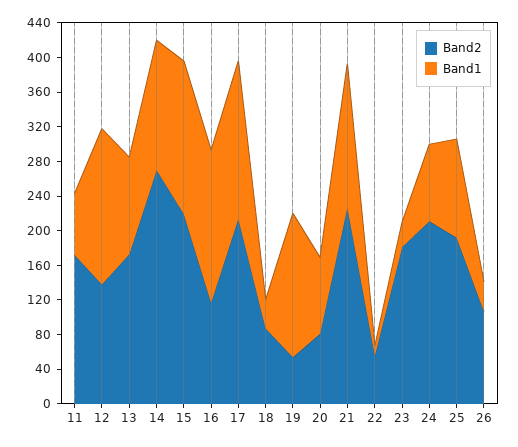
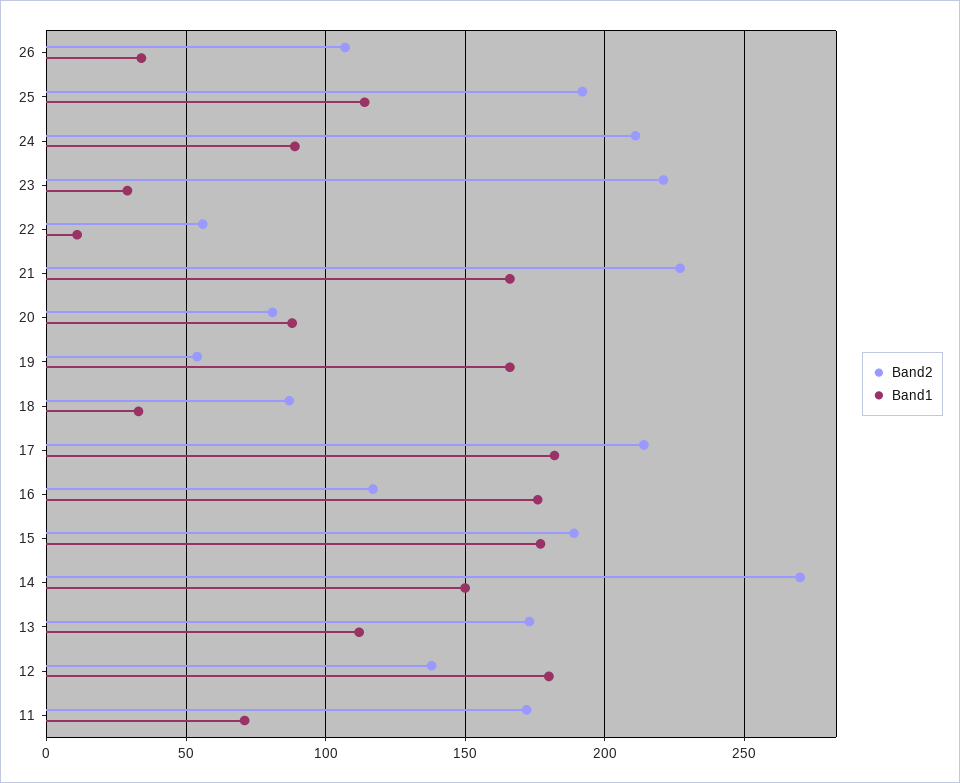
  {
    "Band2": {
      "11": 170,
      "12": 140,
      "13": 175,
      "14": 270,
-     "15": 220,
+     "15": 190,
      "16": 115,
      "17": 215,
      "18": 85,
      "19": 55,
      "20": 80,
      "21": 225,
      "22": 55,
-     "23": 180,
+     "23": 220,
      "24": 210,
      "25": 190,
      "26": 105
    },
    "Band1": {
      "11": 70,
      "12": 180,
      "13": 110,
      "14": 150,
      "15": 175,
      "16": 175,
      "17": 180,
      "18": 35,
      "19": 165,
      "20": 90,
      "21": 165,
      "22": 10,
      "23": 30,
      "24": 90,
      "25": 115,
      "26": 35
    }
  }

